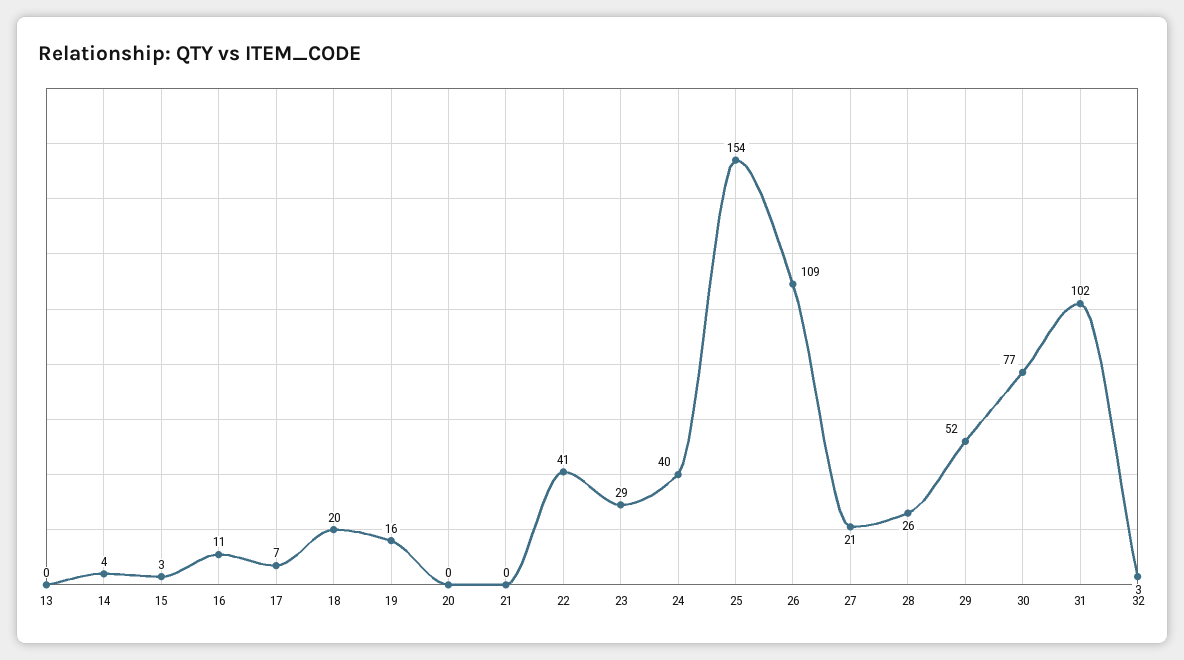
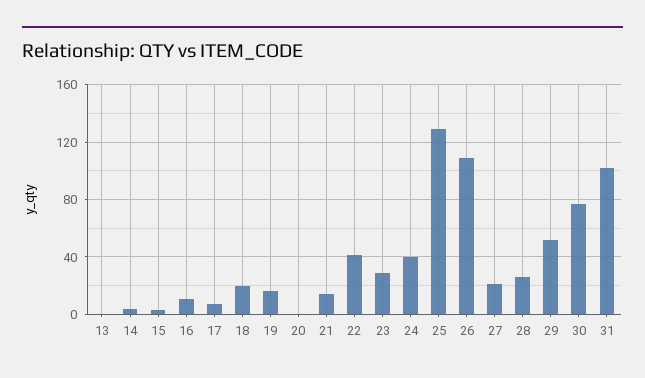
  {
    "13": 0,
    "14": 4,
    "15": 3,
    "16": 11,
    "17": 7,
    "18": 20,
    "19": 16,
    "20": 0,
-   "21": 0,
+   "21": 15,
    "22": 41,
    "23": 29,
    "24": 40,
-   "25": 154,
+   "25": 130,
    "26": 109,
    "27": 21,
    "28": 26,
    "29": 52,
    "30": 77,
-   "31": 102,
+   "31": 102
-   "32": 3
  }

